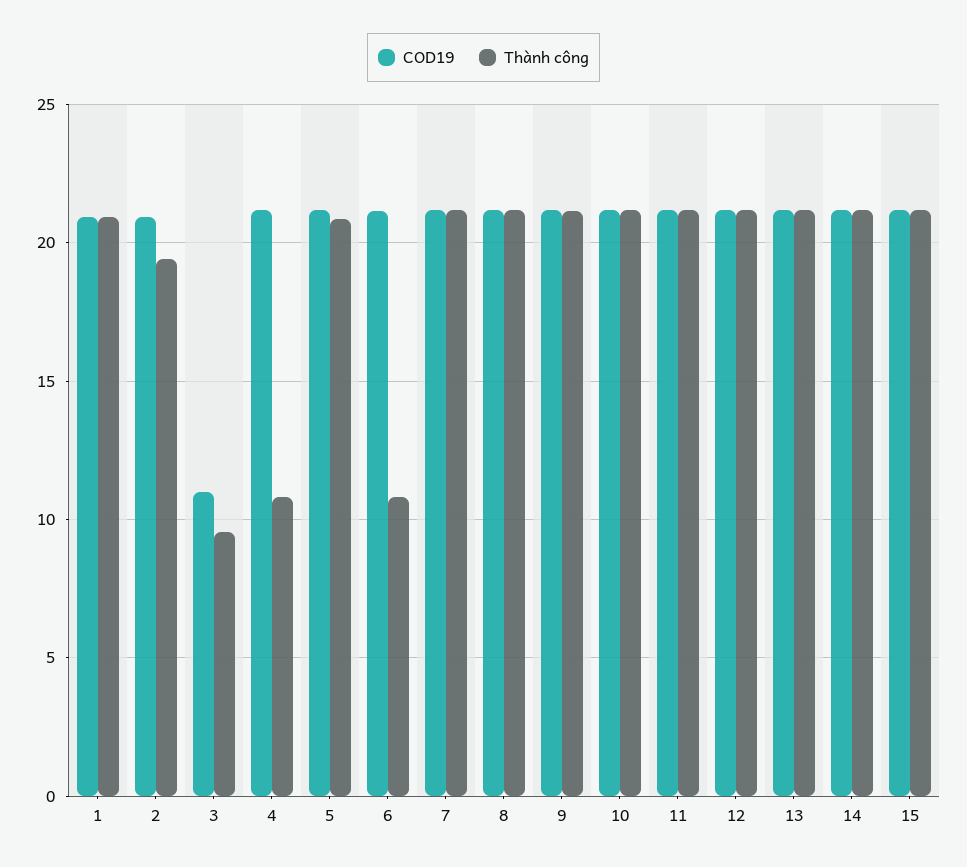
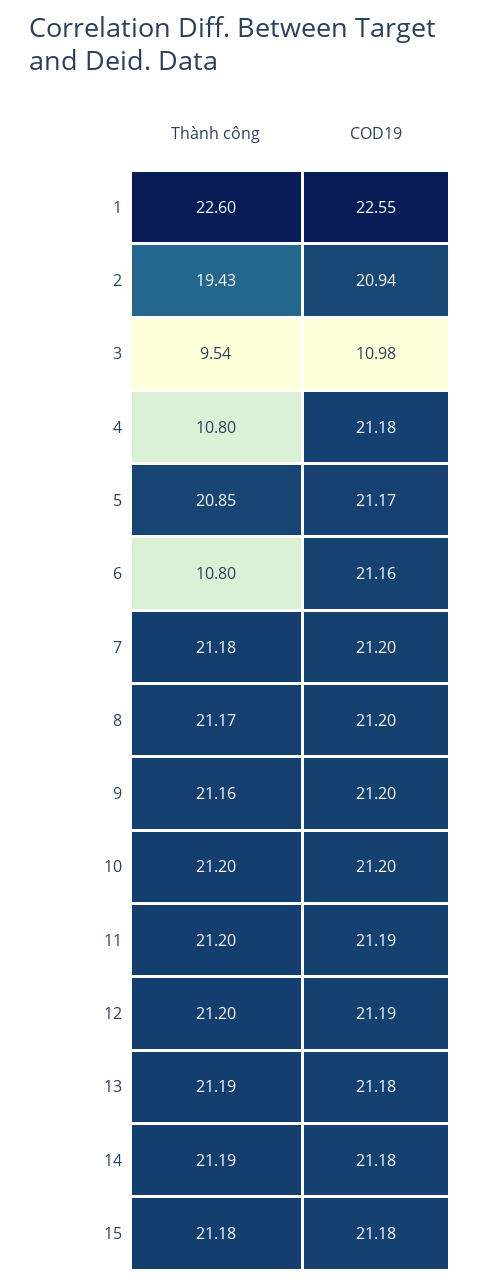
  {
    "COD19": {
-     "1": 21,
+     "1": 22.55,
      "2": 20.94,
      "3": 10.98,
      "4": 21.18,
      "5": 21.17,
      "6": 21.16,
      "7": 21.2,
      "8": 21.2,
      "9": 21.2,
      "10": 21.2,
      "11": 21.19,
      "12": 21.19,
      "13": 21.18,
      "14": 21.18,
      "15": 21.18
    },
    "Thành công": {
-     "1": 21,
+     "1": 22.6,
      "2": 19.43,
      "3": 9.54,
      "4": 10.8,
      "5": 20.85,
      "6": 10.8,
      "7": 21.18,
      "8": 21.17,
      "9": 21.16,
      "10": 21.2,
      "11": 21.2,
      "12": 21.2,
      "13": 21.19,
      "14": 21.19,
      "15": 21.18
    }
  }

